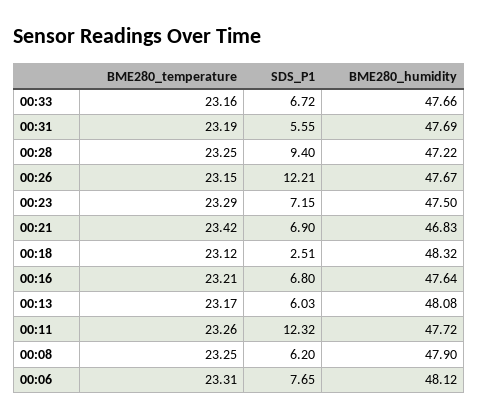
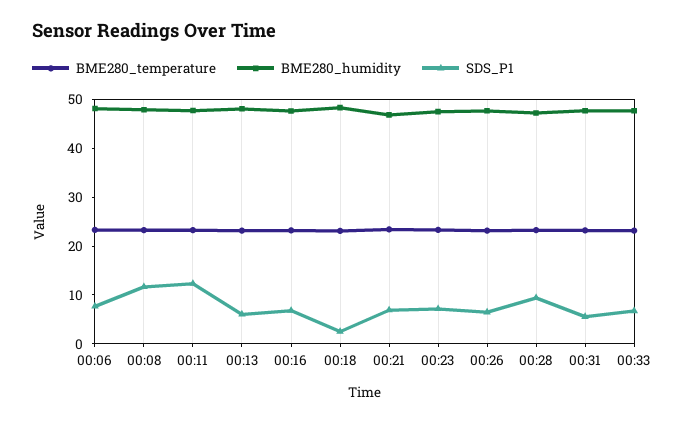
  {
    "BME280_temperature": {
      "00:33": 23.16,
      "00:31": 23.19,
      "00:28": 23.25,
      "00:26": 23.15,
      "00:23": 23.29,
      "00:21": 23.42,
      "00:18": 23.12,
      "00:16": 23.21,
      "00:13": 23.17,
      "00:11": 23.26,
      "00:08": 23.25,
      "00:06": 23.31
    },
    "SDS_P1": {
      "00:33": 6.72,
      "00:31": 5.55,
      "00:28": 9.4,
-     "00:26": 12.21,
+     "00:26": 6,
      "00:23": 7.15,
      "00:21": 6.9,
      "00:18": 2.51,
      "00:16": 6.8,
      "00:13": 6.03,
      "00:11": 12.32,
-     "00:08": 6.2,
+     "00:08": 12,
      "00:06": 7.65
    },
    "BME280_humidity": {
      "00:33": 47.66,
      "00:31": 47.69,
      "00:28": 47.22,
      "00:26": 47.67,
      "00:23": 47.5,
      "00:21": 46.83,
      "00:18": 48.32,
      "00:16": 47.64,
      "00:13": 48.08,
      "00:11": 47.72,
      "00:08": 47.9,
      "00:06": 48.12
    }
  }

